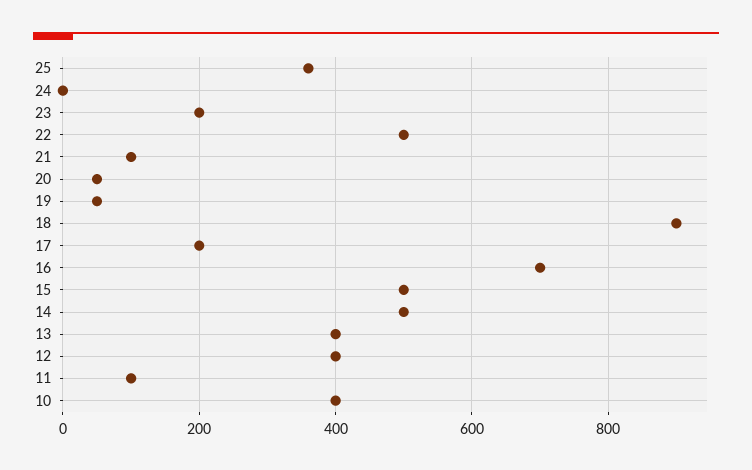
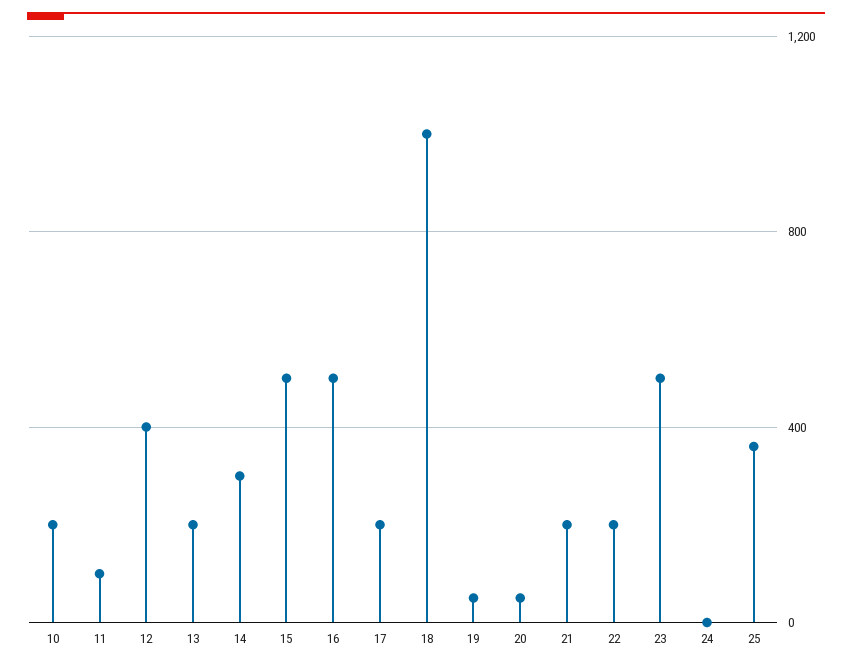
  {
    "25": 360,
    "24": 0,
-   "23": 200,
+   "23": 500,
-   "22": 500,
+   "22": 200,
-   "21": 100,
+   "21": 200,
    "20": 60,
    "19": 60,
-   "18": 900,
+   "18": 1000,
    "17": 200,
-   "16": 700,
+   "16": 500,
    "15": 500,
-   "14": 500,
+   "14": 300,
-   "13": 400,
+   "13": 200,
    "12": 400,
    "11": 100,
-   "10": 400
+   "10": 200
  }

